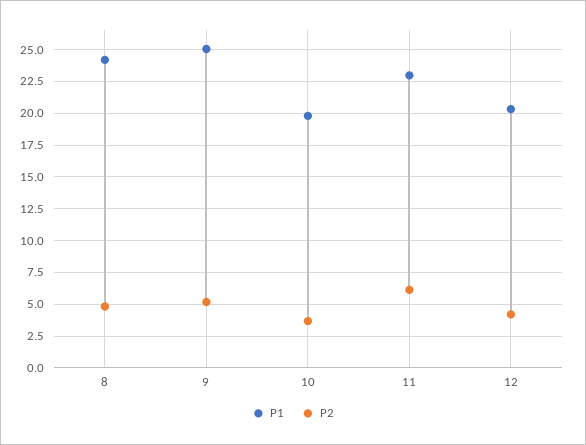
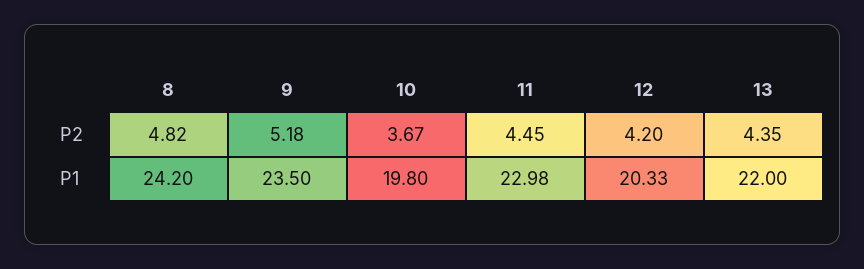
  {
    "P1": {
      "8": 24.2,
-     "9": 25,
+     "9": 23.5,
      "10": 19.8,
      "11": 22.98,
-     "12": 20.33
+     "12": 20.33,
+     "13": 22
    },
    "P2": {
      "8": 4.82,
      "9": 5.18,
      "10": 3.67,
-     "11": 6,
+     "11": 4.45,
-     "12": 4.2
+     "12": 4.2,
+     "13": 4.35
    }
  }

